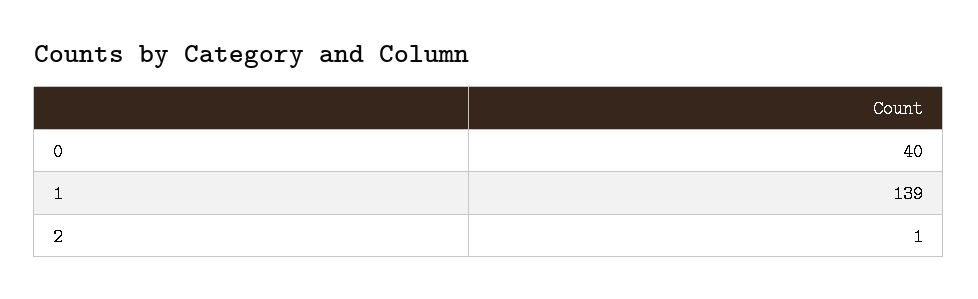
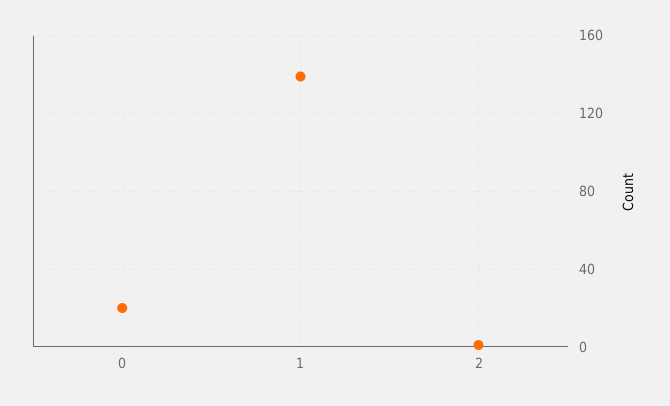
  {
-   "0": 40,
+   "0": 20,
    "1": 139,
    "2": 1
  }

